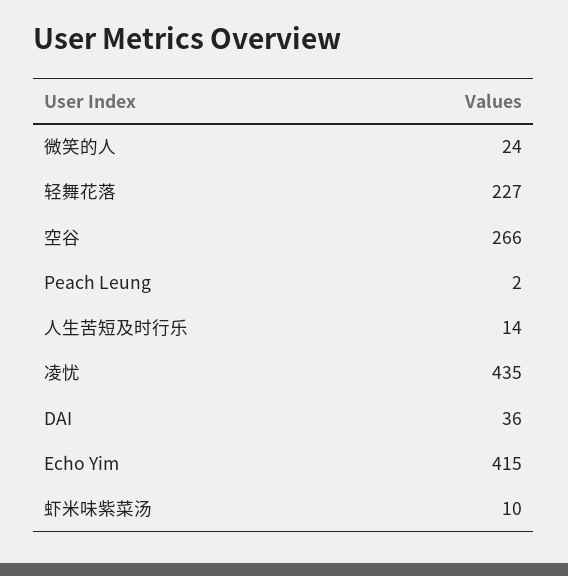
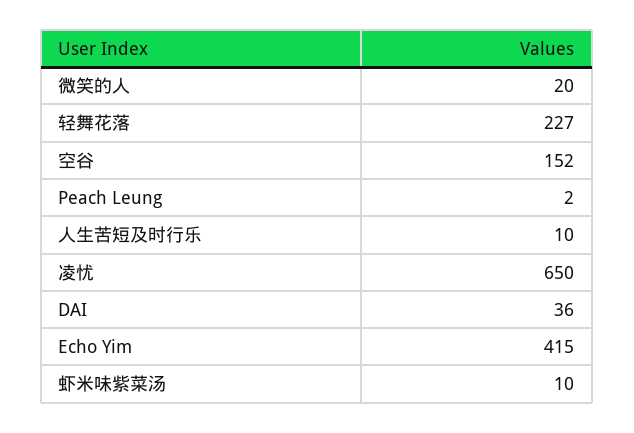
  {
-   "微笑的人": 24,
+   "微笑的人": 20,
    "轻舞花落": 227,
-   "空谷": 266,
+   "空谷": 152,
    "Peach Leung": 2,
-   "人生苦短及时行乐": 14,
+   "人生苦短及时行乐": 10,
-   "凌忧": 435,
+   "凌忧": 650,
    "DAI": 36,
    "Echo Yim": 415,
    "虾米味紫菜汤": 10
  }

